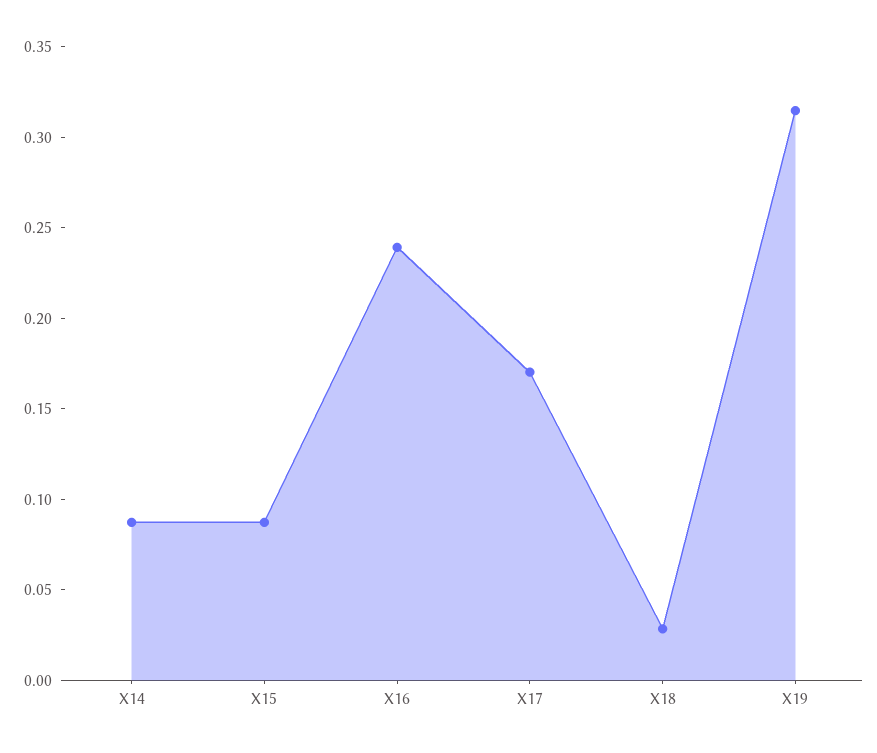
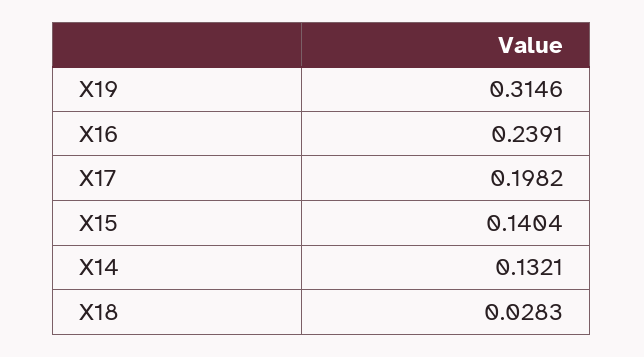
  {
-   "X14": 0.09,
+   "X14": 0.1321,
-   "X15": 0.09,
+   "X15": 0.1404,
    "X16": 0.2391,
-   "X17": 0.17,
+   "X17": 0.1982,
    "X18": 0.0283,
    "X19": 0.3146
  }

